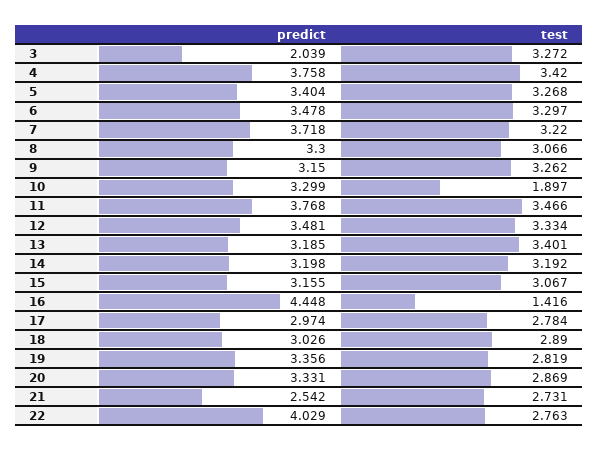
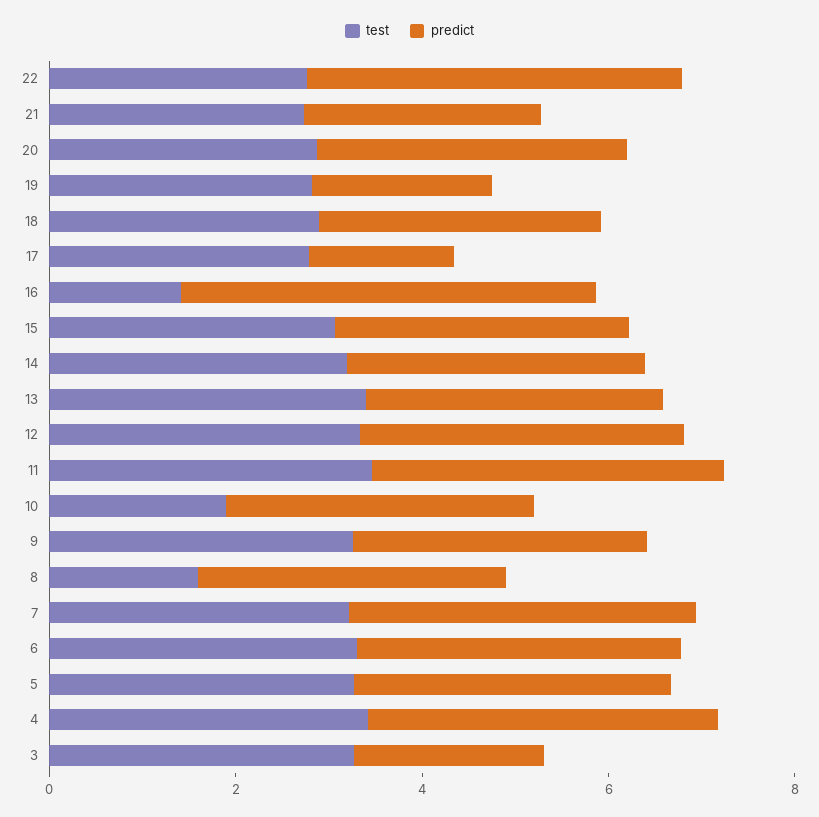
  {
    "predict": {
      "3": 2.039,
      "4": 3.758,
      "5": 3.404,
      "6": 3.478,
      "7": 3.718,
      "8": 3.3,
      "9": 3.15,
      "10": 3.299,
      "11": 3.768,
      "12": 3.481,
      "13": 3.185,
      "14": 3.198,
      "15": 3.155,
      "16": 4.448,
-     "17": 2.974,
+     "17": 1.5,
      "18": 3.026,
-     "19": 3.356,
+     "19": 2,
      "20": 3.331,
      "21": 2.542,
      "22": 4.029
    },
    "test": {
      "3": 3.272,
      "4": 3.42,
      "5": 3.268,
      "6": 3.297,
      "7": 3.22,
-     "8": 3.066,
+     "8": 1.5,
      "9": 3.262,
      "10": 1.897,
      "11": 3.466,
      "12": 3.334,
      "13": 3.401,
      "14": 3.192,
      "15": 3.067,
      "16": 1.416,
      "17": 2.784,
      "18": 2.89,
      "19": 2.819,
      "20": 2.869,
      "21": 2.731,
      "22": 2.763
    }
  }

